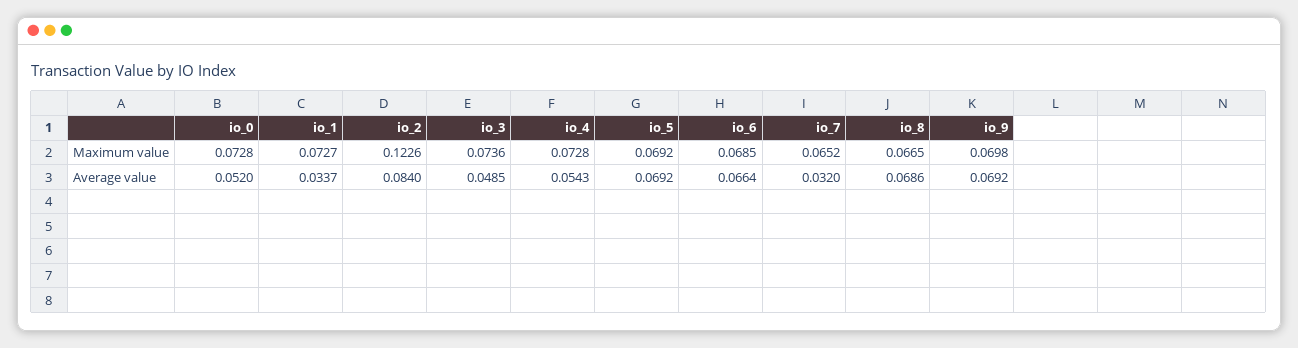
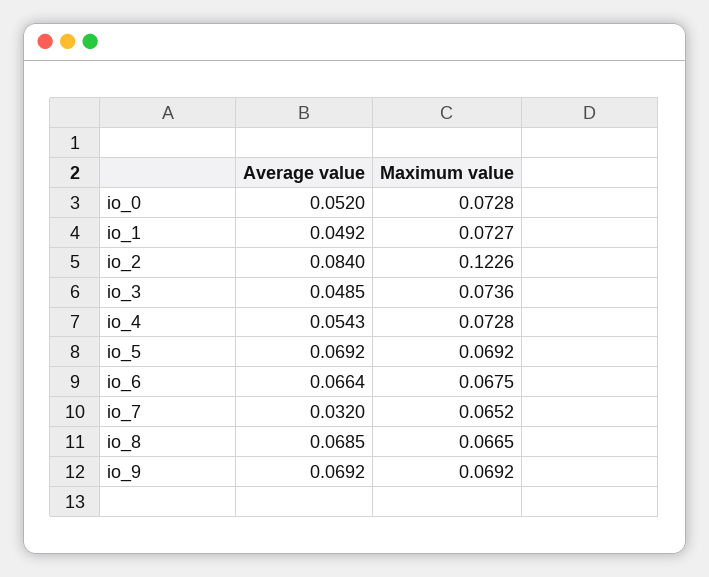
  {
    "io_0": {
      "Maximum value": 0.0728,
      "Average value": 0.052
    },
    "io_1": {
      "Maximum value": 0.0727,
-     "Average value": 0.0337
+     "Average value": 0.0492
    },
    "io_2": {
      "Maximum value": 0.1226,
      "Average value": 0.084
    },
    "io_3": {
      "Maximum value": 0.0736,
      "Average value": 0.0485
    },
    "io_4": {
      "Maximum value": 0.0728,
      "Average value": 0.0543
    },
    "io_5": {
      "Maximum value": 0.0692,
      "Average value": 0.0692
    },
    "io_6": {
-     "Maximum value": 0.0685,
+     "Maximum value": 0.0675,
      "Average value": 0.0664
    },
    "io_7": {
      "Maximum value": 0.0652,
      "Average value": 0.032
    },
    "io_8": {
      "Maximum value": 0.0665,
-     "Average value": 0.0686
+     "Average value": 0.0685
    },
    "io_9": {
-     "Maximum value": 0.0698,
+     "Maximum value": 0.0692,
      "Average value": 0.0692
    }
  }

